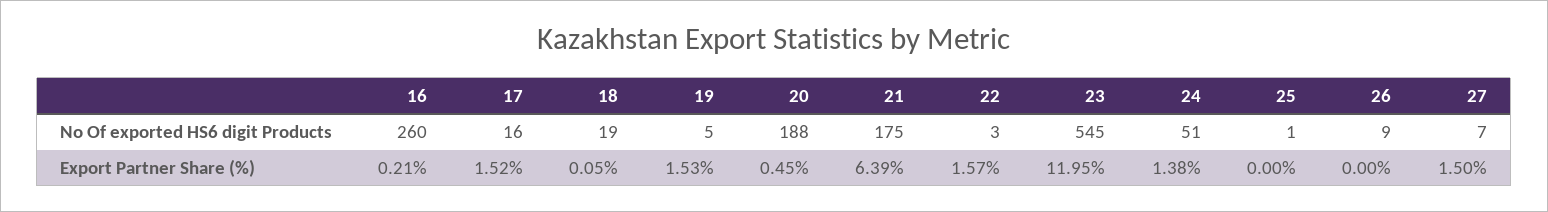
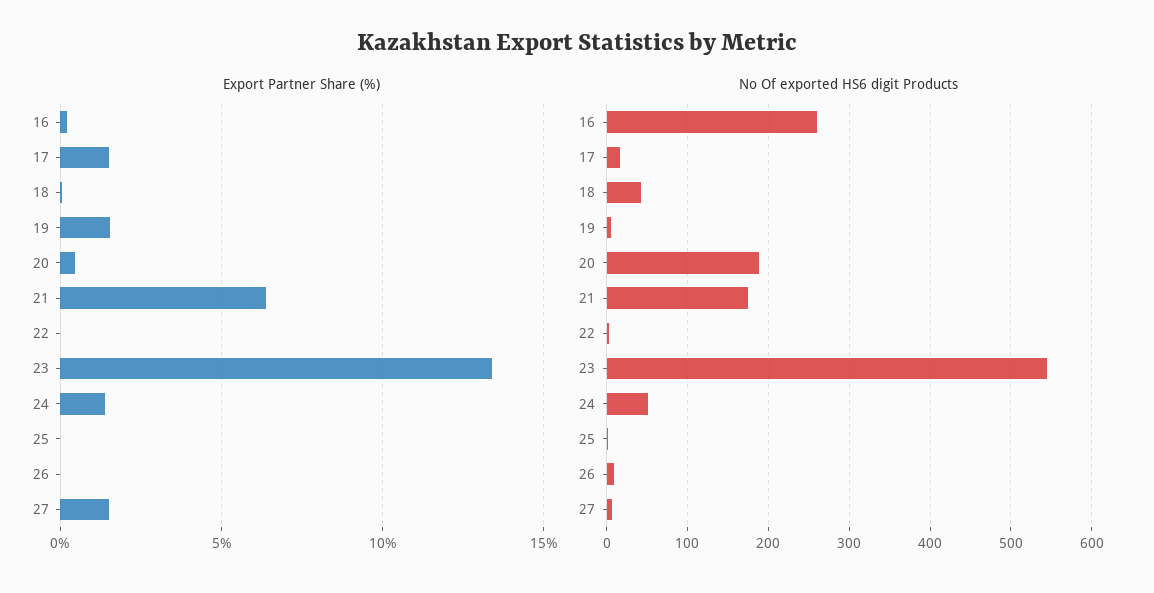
  {
    "No Of exported HS6 digit Products": {
      "16": 260,
      "17": 16,
-     "18": 19,
+     "18": 40,
      "19": 5,
      "20": 188,
      "21": 175,
      "22": 3,
      "23": 545,
      "24": 51,
      "25": 1,
      "26": 9,
      "27": 7
    },
    "Export Partner Share (%)": {
      "16": 0.21,
      "17": 1.52,
      "18": 0.05,
      "19": 1.53,
      "20": 0.45,
      "21": 6.39,
-     "22": 1.57,
+     "22": 0,
-     "23": 11.95,
+     "23": 13.5,
      "24": 1.38,
      "25": 0,
      "26": 0,
      "27": 1.5
    }
  }

